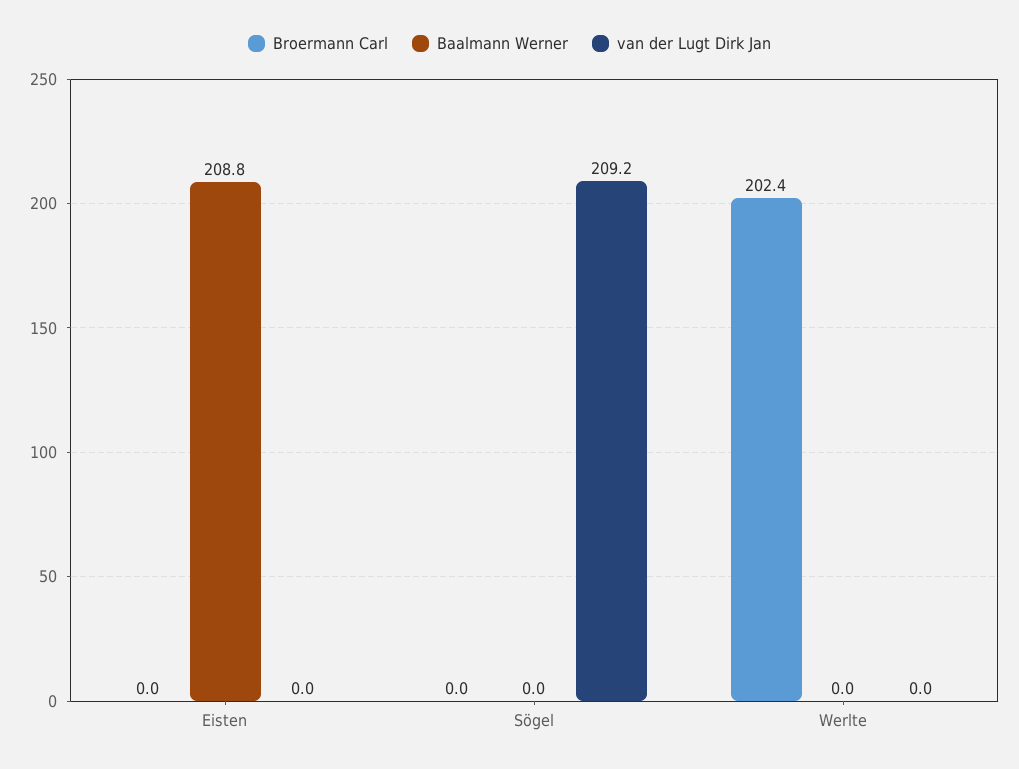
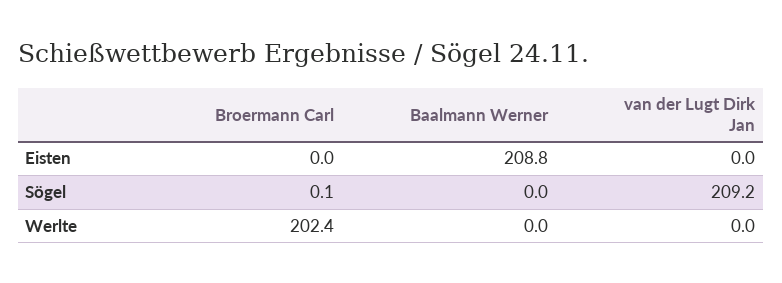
  {
    "Broermann Carl": {
      "Eisten": 0,
-     "Sögel": 0,
+     "Sögel": 0.1,
      "Werlte": 202.4
    },
    "Baalmann Werner": {
      "Eisten": 208.8,
      "Sögel": 0,
      "Werlte": 0
    },
    "van der Lugt Dirk Jan": {
      "Eisten": 0,
      "Sögel": 209.2,
      "Werlte": 0
    }
  }

